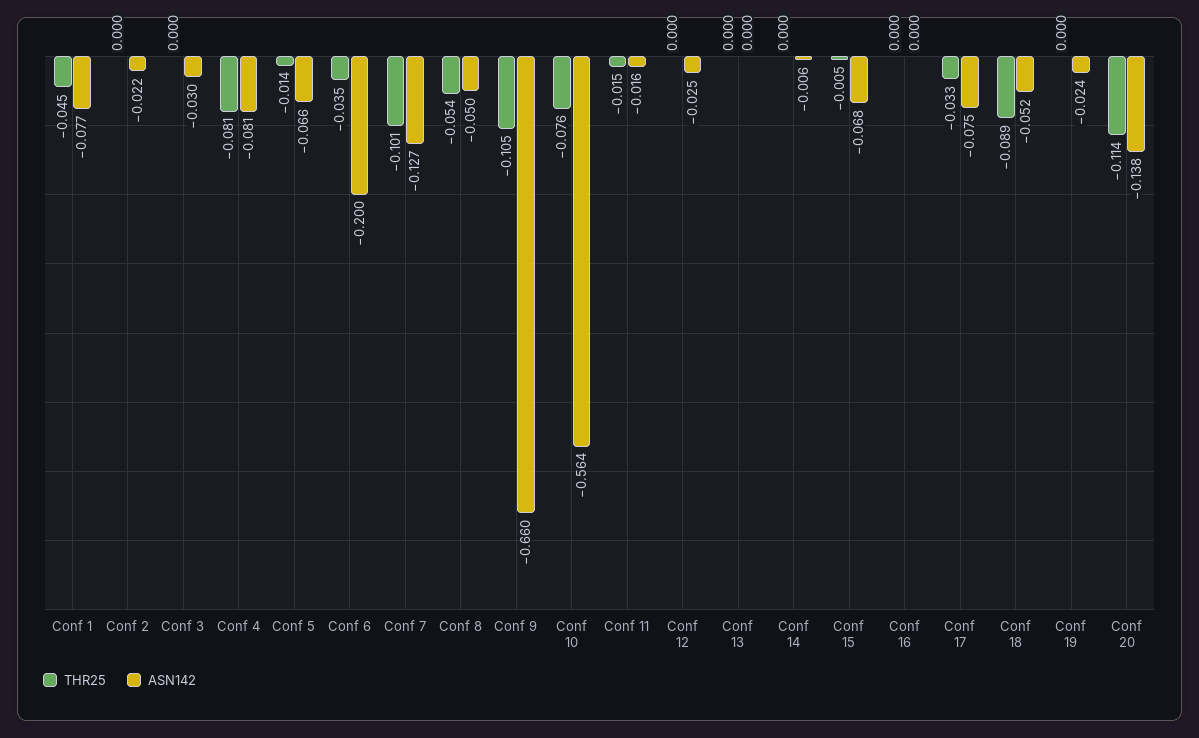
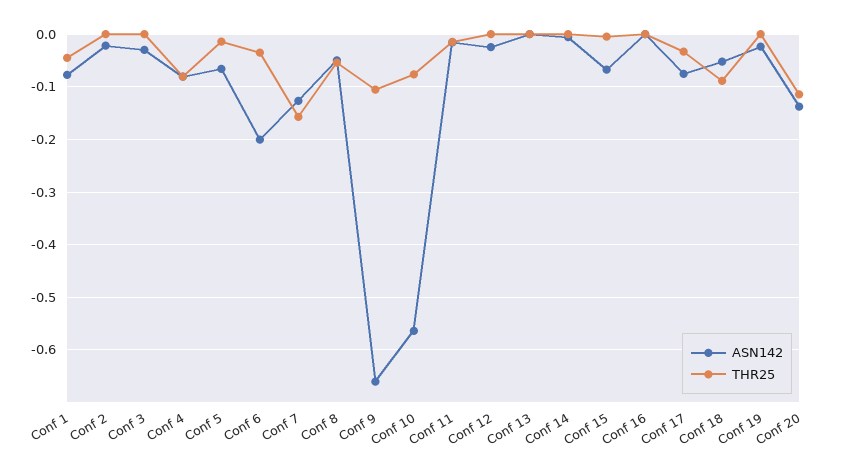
  {
    "THR25": {
      "Conf 1": -0.045,
      "Conf 2": 0,
      "Conf 3": 0,
      "Conf 4": -0.081,
      "Conf 5": -0.014,
      "Conf 6": -0.035,
-     "Conf 7": -0.101,
+     "Conf 7": -0.16,
      "Conf 8": -0.054,
      "Conf 9": -0.105,
      "Conf 10": -0.076,
      "Conf 11": -0.015,
      "Conf 12": 0,
      "Conf 13": 0,
      "Conf 14": 0,
      "Conf 15": -0.005,
      "Conf 16": 0,
      "Conf 17": -0.033,
      "Conf 18": -0.089,
      "Conf 19": 0,
      "Conf 20": -0.114
    },
    "ASN142": {
      "Conf 1": -0.077,
      "Conf 2": -0.022,
      "Conf 3": -0.03,
      "Conf 4": -0.081,
      "Conf 5": -0.066,
      "Conf 6": -0.2,
      "Conf 7": -0.127,
      "Conf 8": -0.05,
      "Conf 9": -0.66,
      "Conf 10": -0.564,
      "Conf 11": -0.016,
      "Conf 12": -0.025,
      "Conf 13": 0,
      "Conf 14": -0.006,
      "Conf 15": -0.068,
      "Conf 16": 0,
      "Conf 17": -0.075,
      "Conf 18": -0.052,
      "Conf 19": -0.024,
      "Conf 20": -0.138
    }
  }

